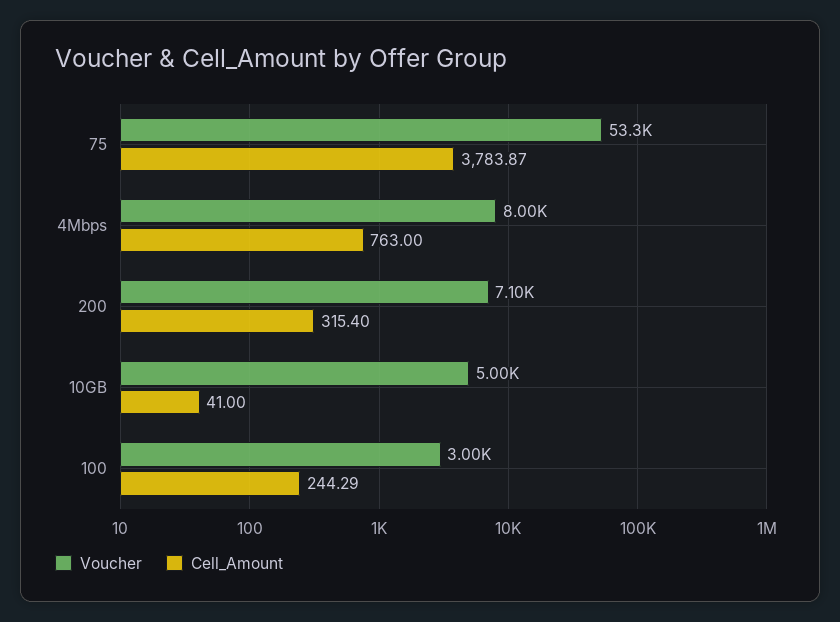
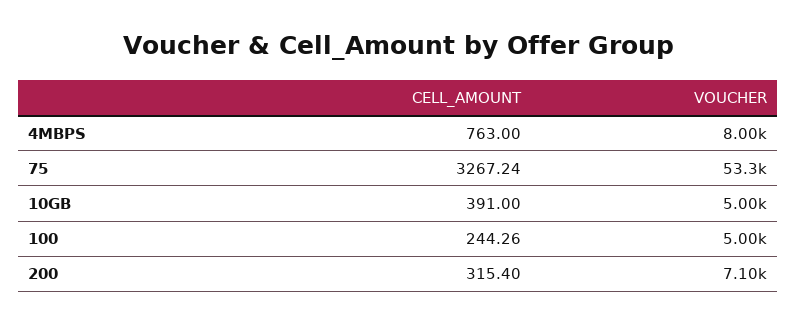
  {
    "Voucher": {
      "75": 53300,
      "4Mbps": 8000,
      "200": 7100,
      "10GB": 5000,
-     "100": 3000
+     "100": 5000
    },
    "Cell_Amount": {
-     "75": 3783.87,
+     "75": 3267.24,
      "4Mbps": 763,
      "200": 315.4,
-     "10GB": 41,
+     "10GB": 391,
-     "100": 244.29
+     "100": 244.26
    }
  }

